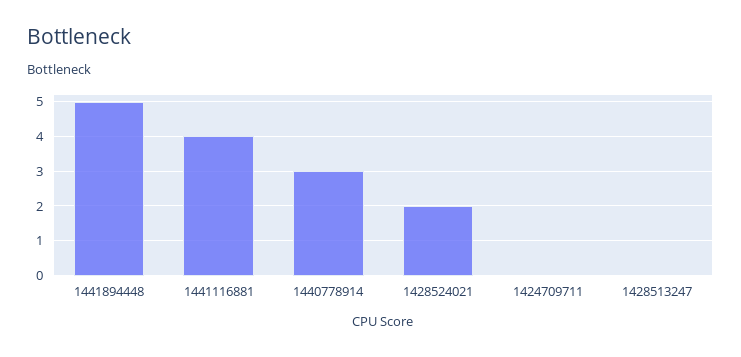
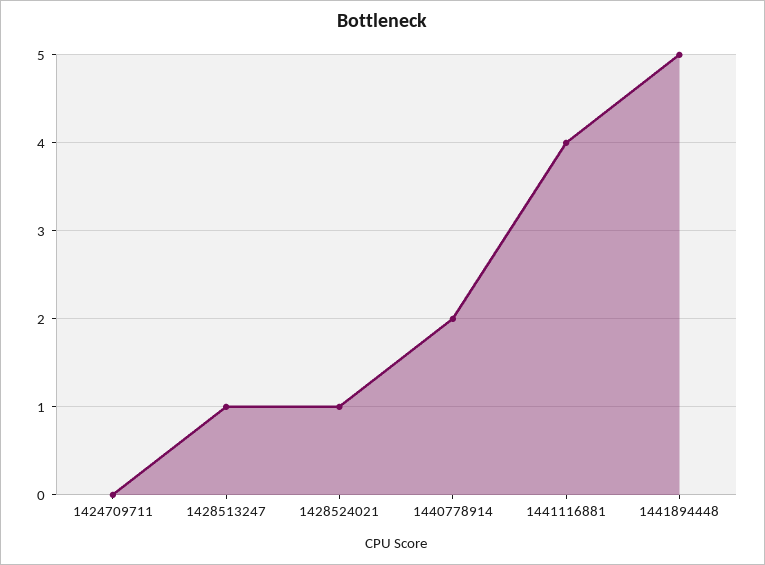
  {
    "1441894448": 5,
    "1441116881": 4,
-   "1440778914": 3,
+   "1440778914": 2,
-   "1428524021": 2,
+   "1428524021": 1,
    "1424709711": 0,
-   "1428513247": 0
+   "1428513247": 1
  }

